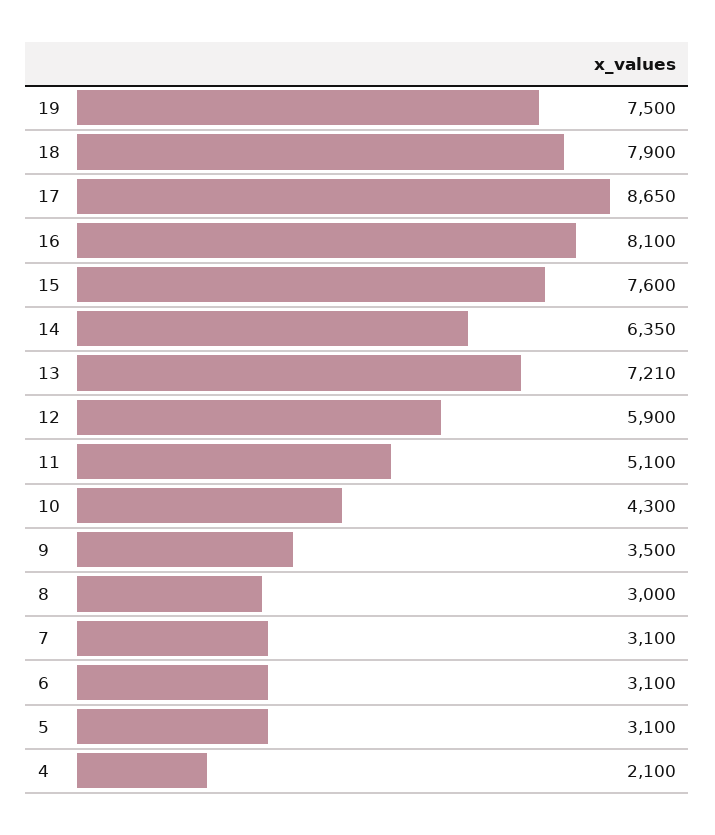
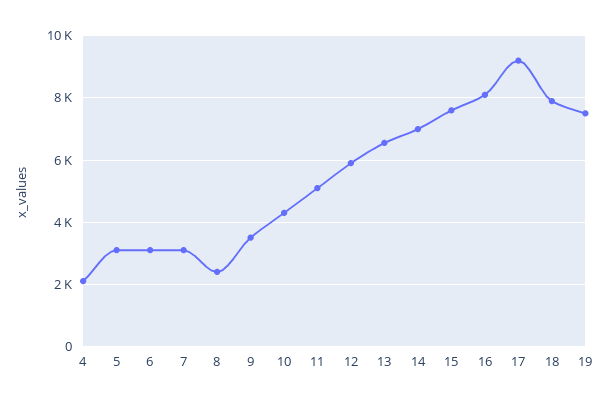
  {
    "19": 7500,
    "18": 7900,
-   "17": 8650,
+   "17": 9200,
    "16": 8100,
    "15": 7600,
-   "14": 6350,
+   "14": 7000,
-   "13": 7210,
+   "13": 6600,
    "12": 5900,
    "11": 5100,
    "10": 4300,
    "9": 3500,
-   "8": 3000,
+   "8": 2400,
    "7": 3100,
    "6": 3100,
    "5": 3100,
    "4": 2100
  }

